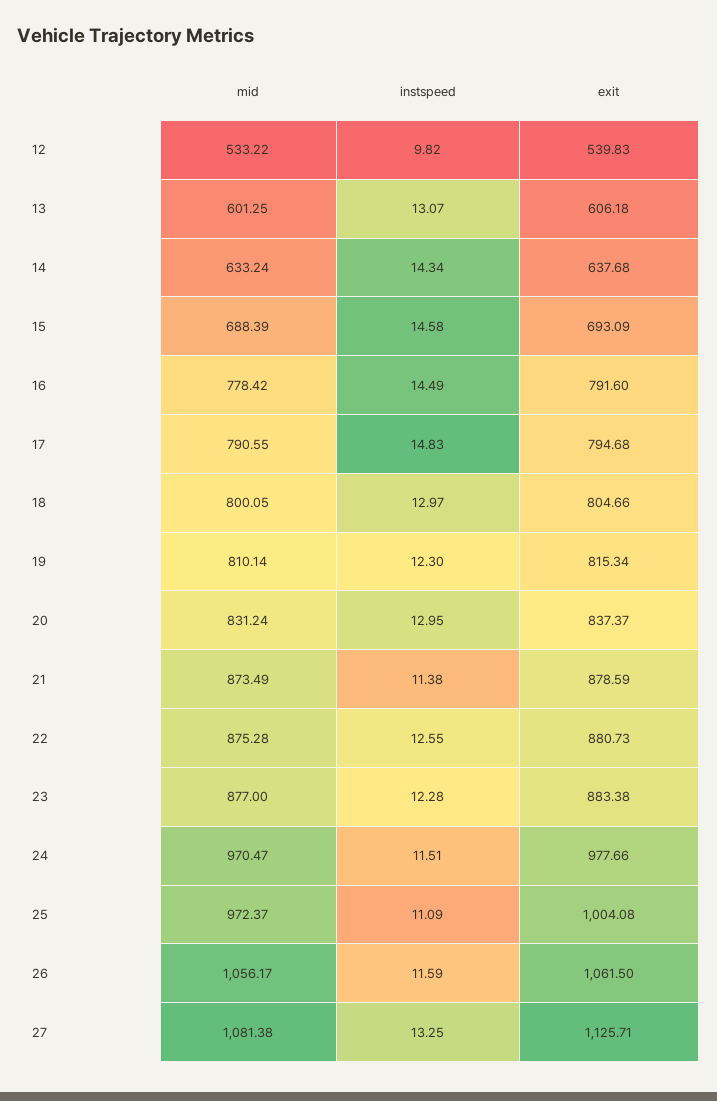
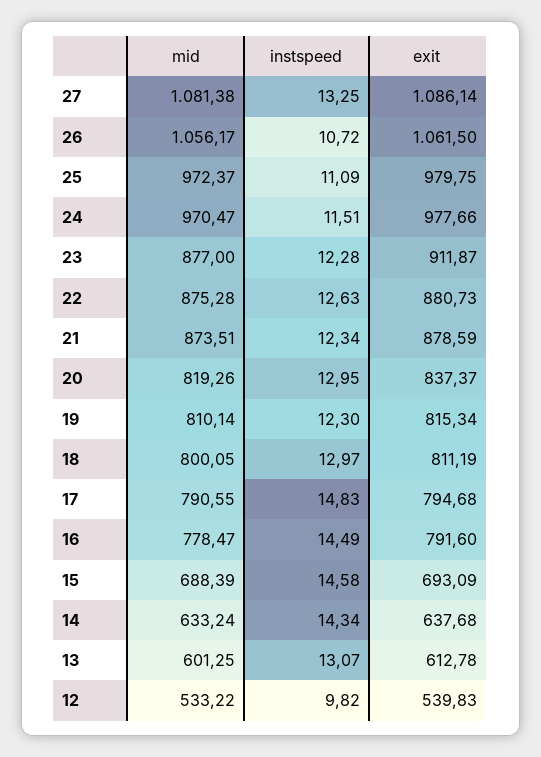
  {
    "mid": {
      "12": 533.22,
      "13": 601.25,
      "14": 633.24,
      "15": 688.39,
-     "16": 778.42,
+     "16": 778.47,
      "17": 790.55,
      "18": 800.05,
      "19": 810.14,
-     "20": 831.24,
+     "20": 819.26,
-     "21": 873.49,
+     "21": 873.51,
      "22": 875.28,
      "23": 877,
      "24": 970.47,
      "25": 972.37,
      "26": 1056.17,
      "27": 1081.38
    },
    "instspeed": {
      "12": 9.82,
      "13": 13.07,
      "14": 14.34,
      "15": 14.58,
      "16": 14.49,
      "17": 14.83,
      "18": 12.97,
      "19": 12.3,
      "20": 12.95,
-     "21": 11.38,
+     "21": 12.34,
-     "22": 12.55,
+     "22": 12.63,
      "23": 12.28,
      "24": 11.51,
      "25": 11.09,
-     "26": 11.59,
+     "26": 10.72,
      "27": 13.25
    },
    "exit": {
      "12": 539.83,
-     "13": 606.18,
+     "13": 612.78,
      "14": 637.68,
      "15": 693.09,
      "16": 791.6,
      "17": 794.68,
-     "18": 804.66,
+     "18": 811.19,
      "19": 815.34,
      "20": 837.37,
      "21": 878.59,
      "22": 880.73,
-     "23": 883.38,
+     "23": 911.87,
      "24": 977.66,
-     "25": 1004.08,
+     "25": 979.75,
      "26": 1061.5,
-     "27": 1125.71
+     "27": 1086.14
    }
  }

